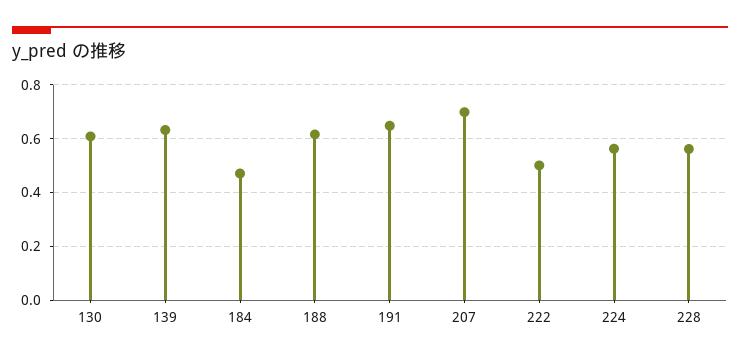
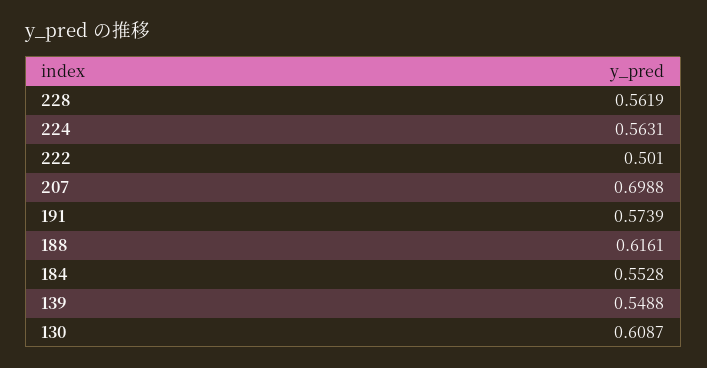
  {
    "130": 0.6087,
-   "139": 0.625,
+   "139": 0.5488,
-   "184": 0.475,
+   "184": 0.5528,
    "188": 0.6161,
-   "191": 0.65,
+   "191": 0.5739,
    "207": 0.6988,
    "222": 0.501,
    "224": 0.5631,
    "228": 0.5619
  }

